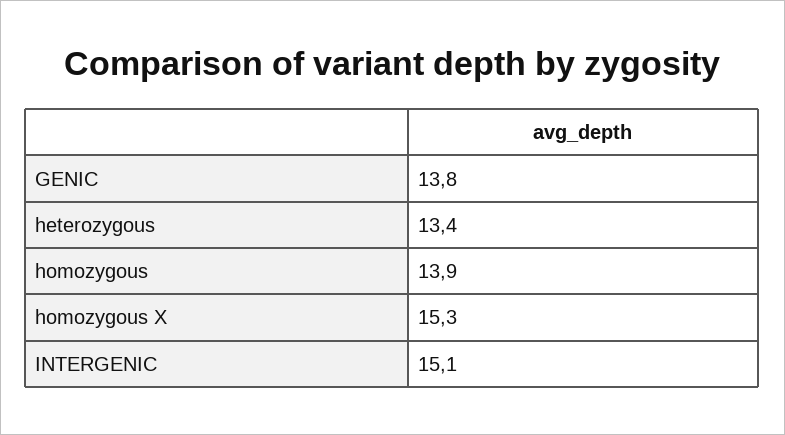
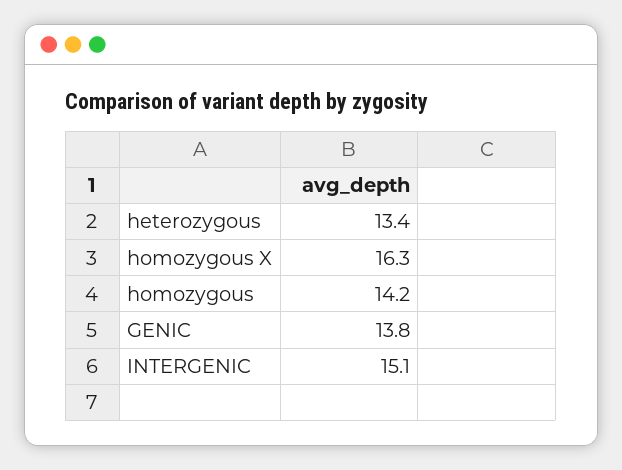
  {
    "GENIC": 13.8,
    "heterozygous": 13.4,
-   "homozygous": 13.9,
+   "homozygous": 14.2,
-   "homozygous X": 15.3,
+   "homozygous X": 16.3,
    "INTERGENIC": 15.1
  }

